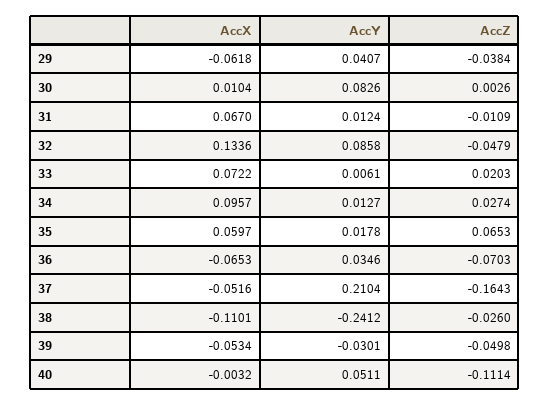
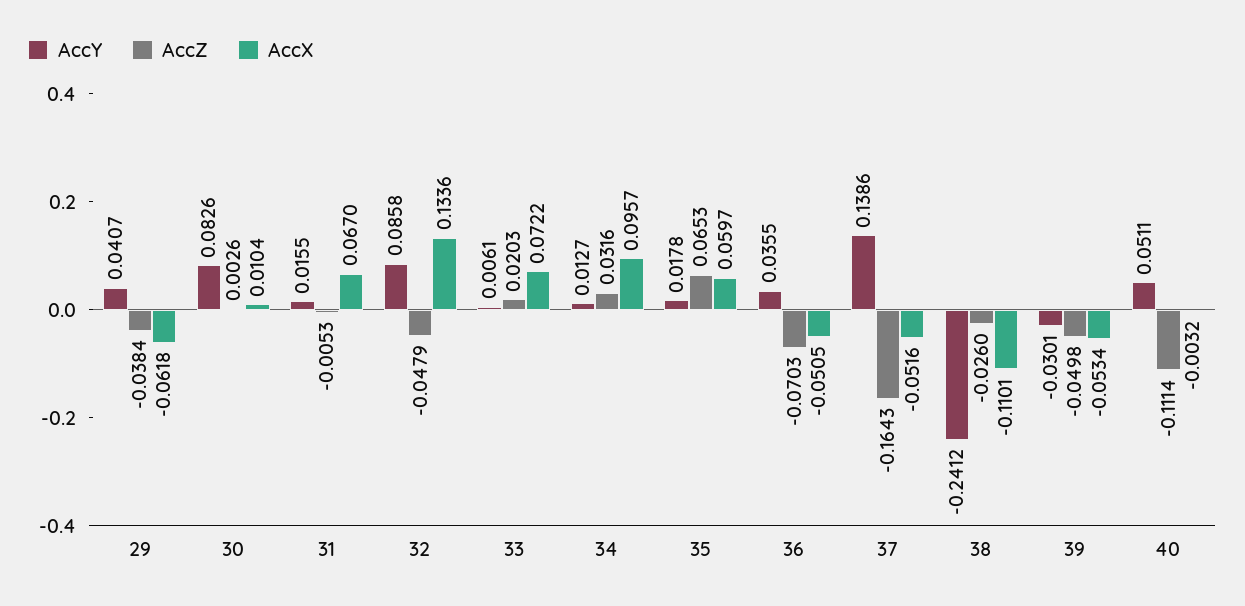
  {
    "AccX": {
      "29": -0.0618,
      "30": 0.0104,
      "31": 0.067,
      "32": 0.1336,
      "33": 0.0722,
      "34": 0.0957,
      "35": 0.0597,
-     "36": -0.0653,
+     "36": -0.0505,
      "37": -0.0516,
      "38": -0.1101,
      "39": -0.0534,
      "40": -0.0032
    },
    "AccY": {
      "29": 0.0407,
      "30": 0.0826,
-     "31": 0.0124,
+     "31": 0.0155,
      "32": 0.0858,
      "33": 0.0061,
      "34": 0.0127,
      "35": 0.0178,
-     "36": 0.0346,
+     "36": 0.0355,
-     "37": 0.2104,
+     "37": 0.1386,
      "38": -0.2412,
      "39": -0.0301,
      "40": 0.0511
    },
    "AccZ": {
      "29": -0.0384,
      "30": 0.0026,
-     "31": -0.0109,
+     "31": -0.0053,
      "32": -0.0479,
      "33": 0.0203,
-     "34": 0.0274,
+     "34": 0.0316,
      "35": 0.0653,
      "36": -0.0703,
      "37": -0.1643,
      "38": -0.026,
      "39": -0.0498,
      "40": -0.1114
    }
  }

